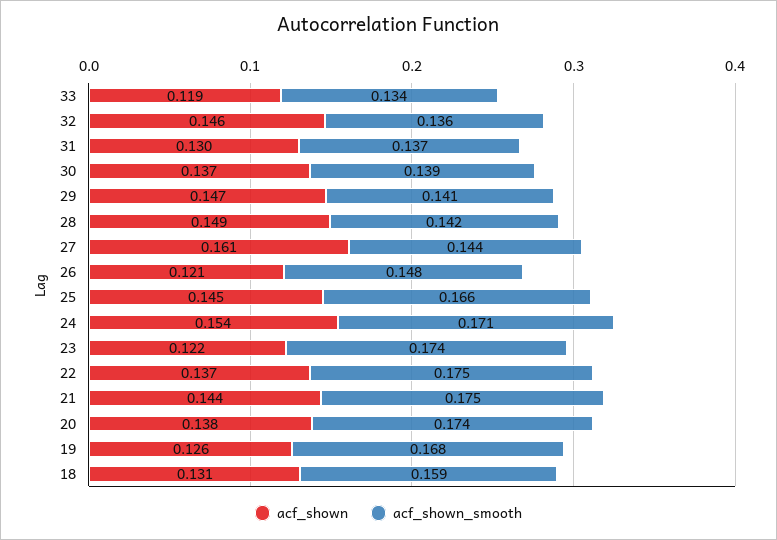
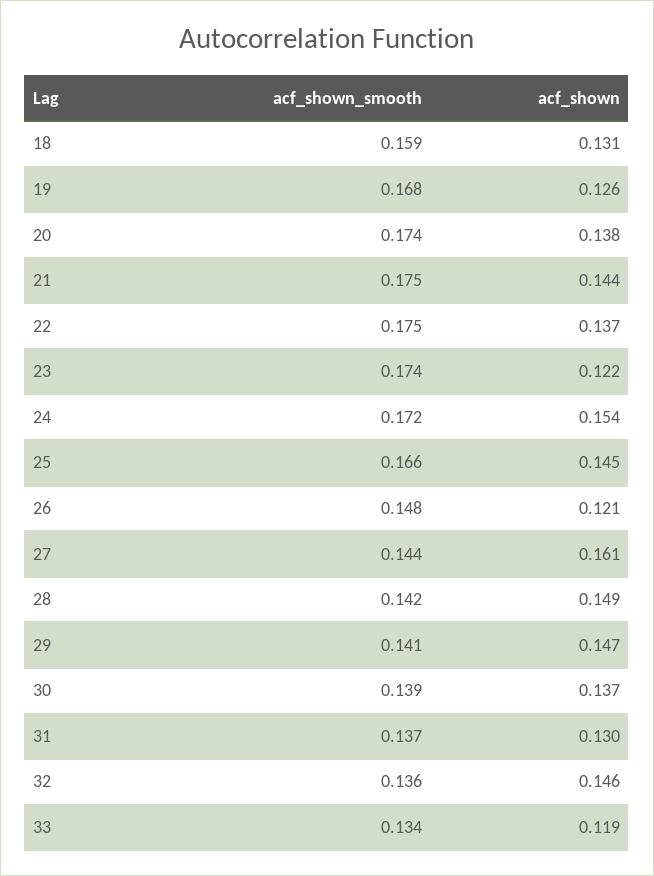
  {
    "acf_shown": {
      "33": 0.119,
      "32": 0.146,
      "31": 0.13,
      "30": 0.137,
      "29": 0.147,
      "28": 0.149,
      "27": 0.161,
      "26": 0.121,
      "25": 0.145,
      "24": 0.154,
      "23": 0.122,
      "22": 0.137,
      "21": 0.144,
      "20": 0.138,
      "19": 0.126,
      "18": 0.131
    },
    "acf_shown_smooth": {
      "33": 0.134,
      "32": 0.136,
      "31": 0.137,
      "30": 0.139,
      "29": 0.141,
      "28": 0.142,
      "27": 0.144,
      "26": 0.148,
      "25": 0.166,
-     "24": 0.171,
+     "24": 0.172,
      "23": 0.174,
      "22": 0.175,
      "21": 0.175,
      "20": 0.174,
      "19": 0.168,
      "18": 0.159
    }
  }

